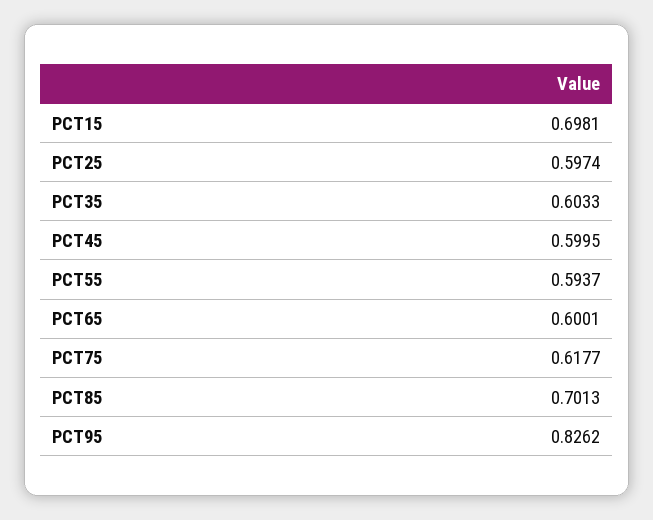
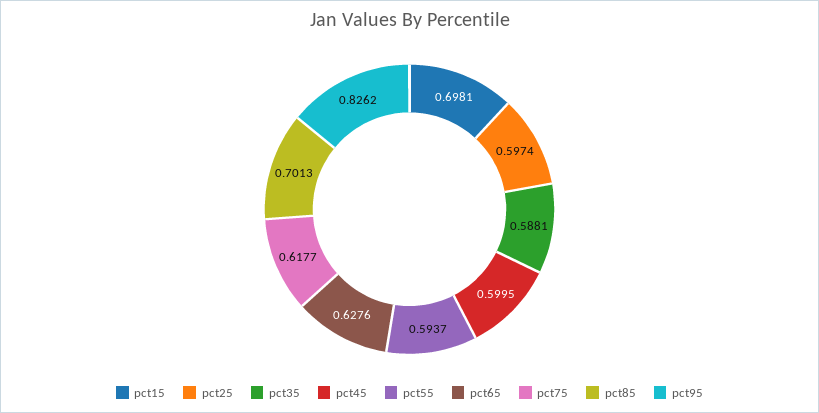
  {
    "PCT15": 0.6981,
    "PCT25": 0.5974,
-   "PCT35": 0.6033,
+   "PCT35": 0.5881,
    "PCT45": 0.5995,
    "PCT55": 0.5937,
-   "PCT65": 0.6001,
+   "PCT65": 0.6276,
    "PCT75": 0.6177,
    "PCT85": 0.7013,
    "PCT95": 0.8262
  }

